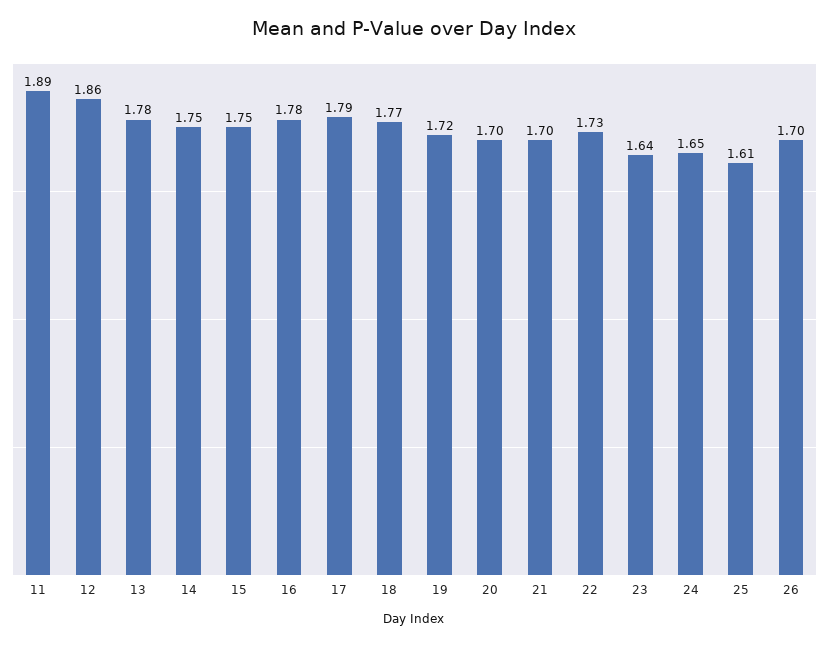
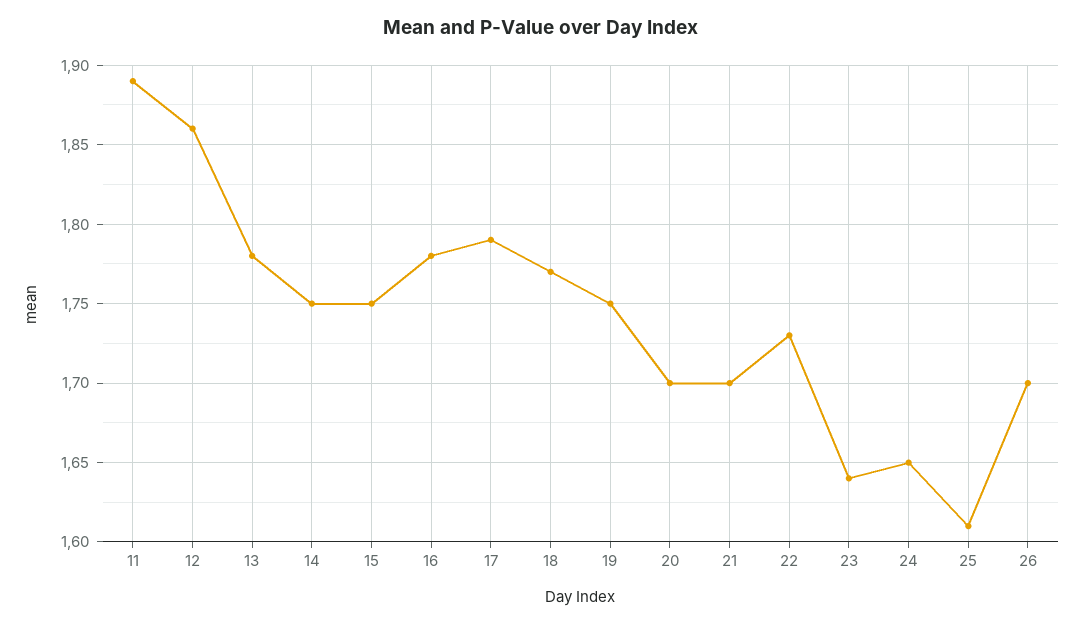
  {
    "11": 1.89,
    "12": 1.86,
    "13": 1.78,
    "14": 1.75,
    "15": 1.75,
    "16": 1.78,
    "17": 1.79,
    "18": 1.77,
-   "19": 1.72,
+   "19": 1.75,
    "20": 1.7,
    "21": 1.7,
    "22": 1.73,
    "23": 1.64,
    "24": 1.65,
    "25": 1.61,
    "26": 1.7
  }

